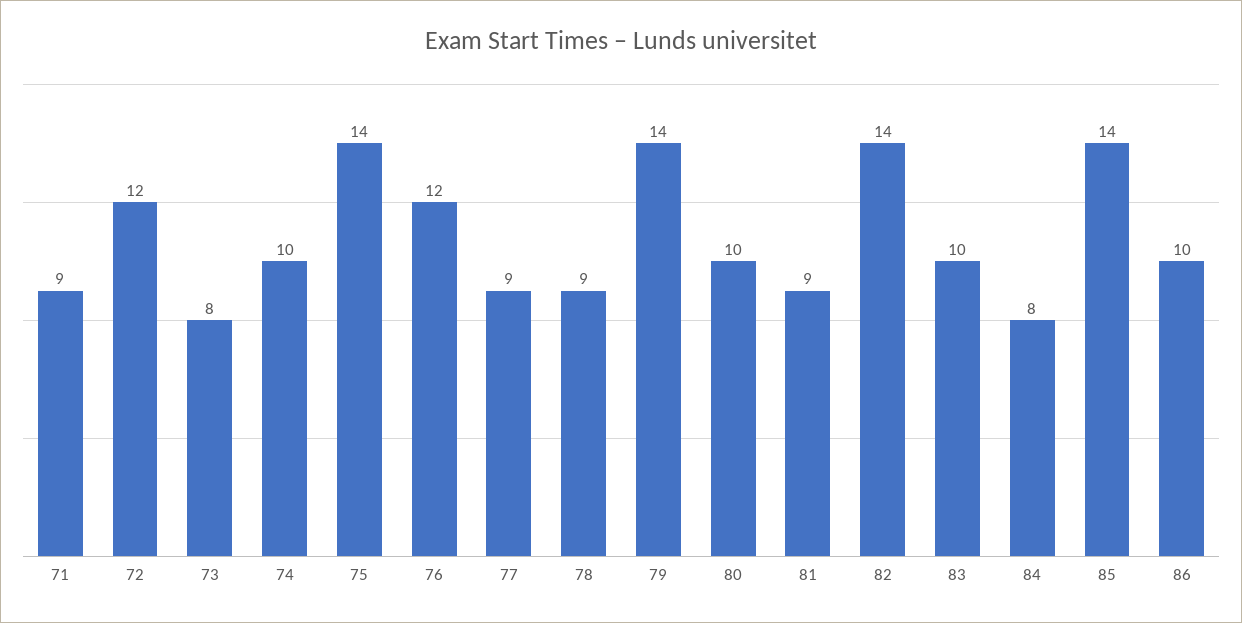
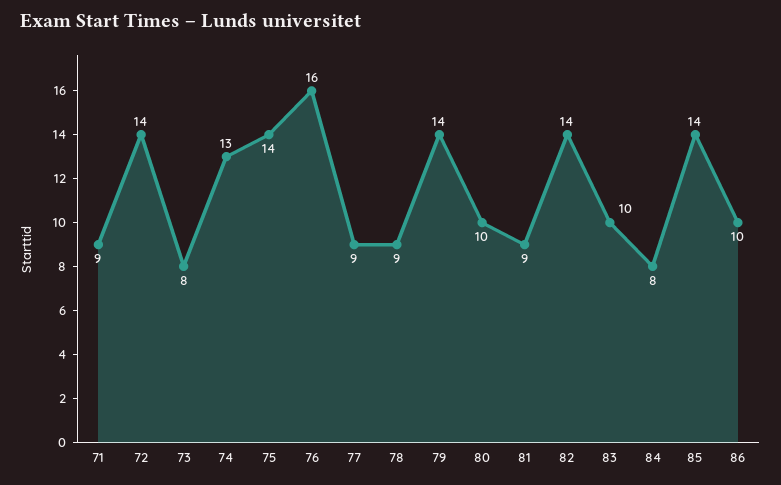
  {
    "71": 9,
-   "72": 12,
+   "72": 14,
    "73": 8,
-   "74": 10,
+   "74": 13,
    "75": 14,
-   "76": 12,
+   "76": 16,
    "77": 9,
    "78": 9,
    "79": 14,
    "80": 10,
    "81": 9,
    "82": 14,
    "83": 10,
    "84": 8,
    "85": 14,
    "86": 10
  }

